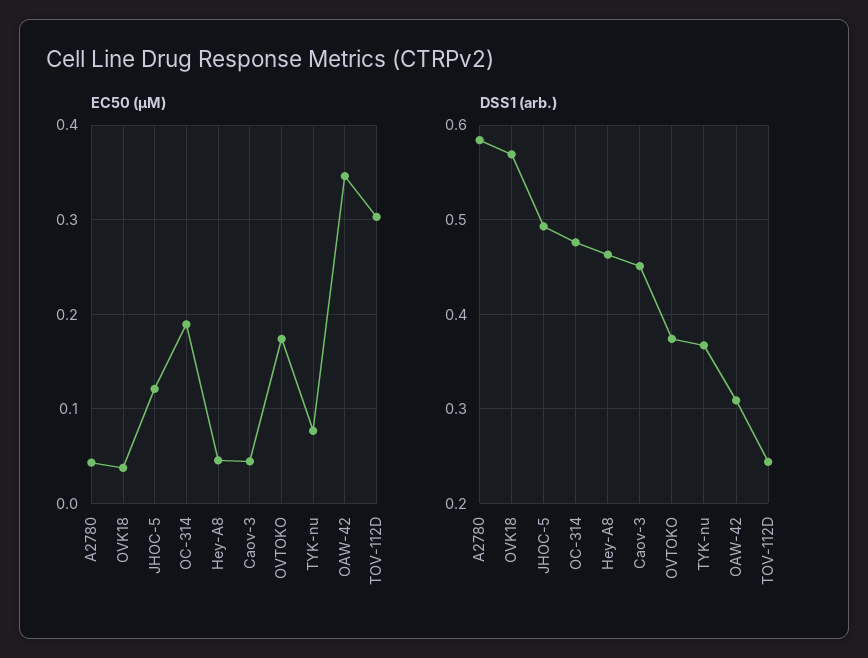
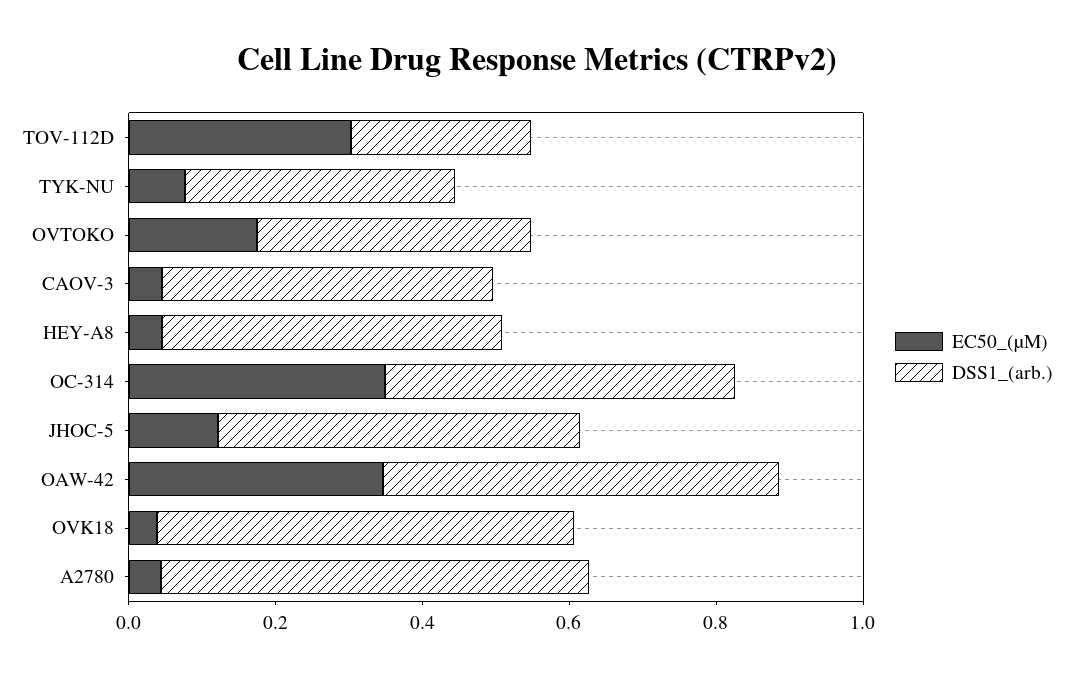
  {
    "EC50 (µM)": {
      "A2780": 0.04,
      "OVK18": 0.04,
      "JHOC-5": 0.12,
-     "OC-314": 0.19,
+     "OC-314": 0.35,
      "Hey-A8": 0.05,
      "Caov-3": 0.04,
      "OVTOKO": 0.17,
      "TYK-nu": 0.08,
      "OAW-42": 0.35,
      "TOV-112D": 0.3
    },
    "DSS1 (arb.)": {
      "A2780": 0.58,
      "OVK18": 0.57,
      "JHOC-5": 0.49,
      "OC-314": 0.48,
      "Hey-A8": 0.46,
      "Caov-3": 0.45,
      "OVTOKO": 0.37,
      "TYK-nu": 0.37,
-     "OAW-42": 0.31,
+     "OAW-42": 0.55,
      "TOV-112D": 0.24
    }
  }

